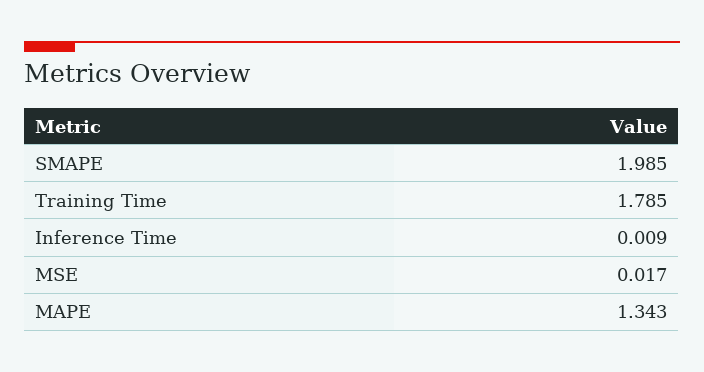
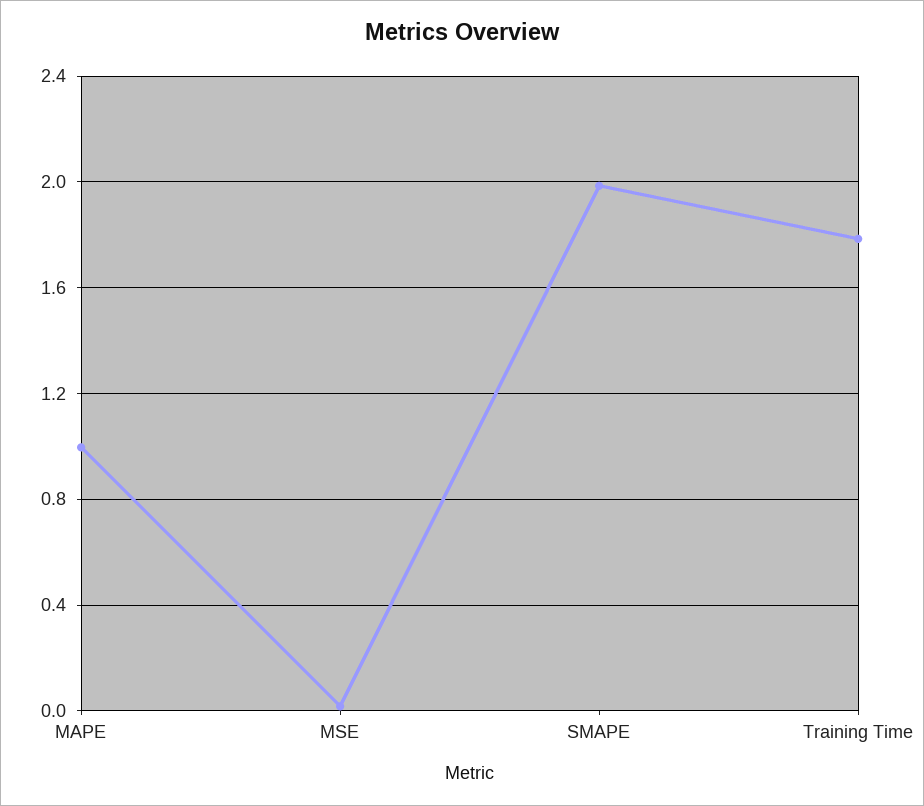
  {
    "SMAPE": 1.985,
    "Training Time": 1.785,
-   "Inference Time": 0.009,
    "MSE": 0.017,
-   "MAPE": 1.343
+   "MAPE": 1
  }

